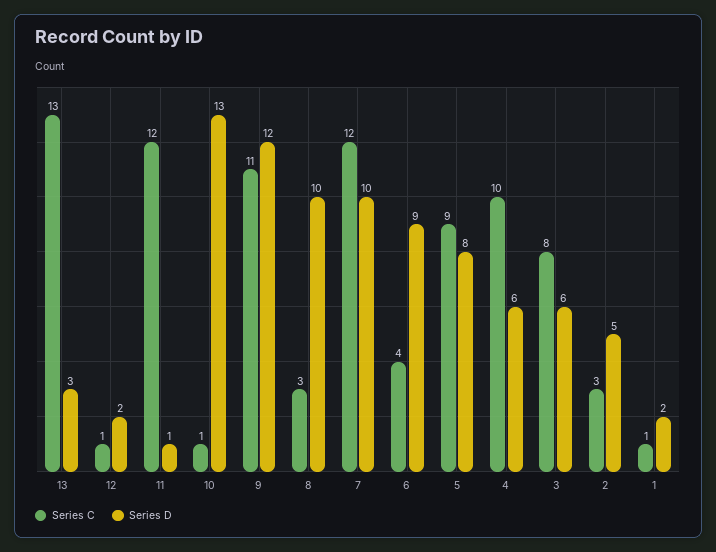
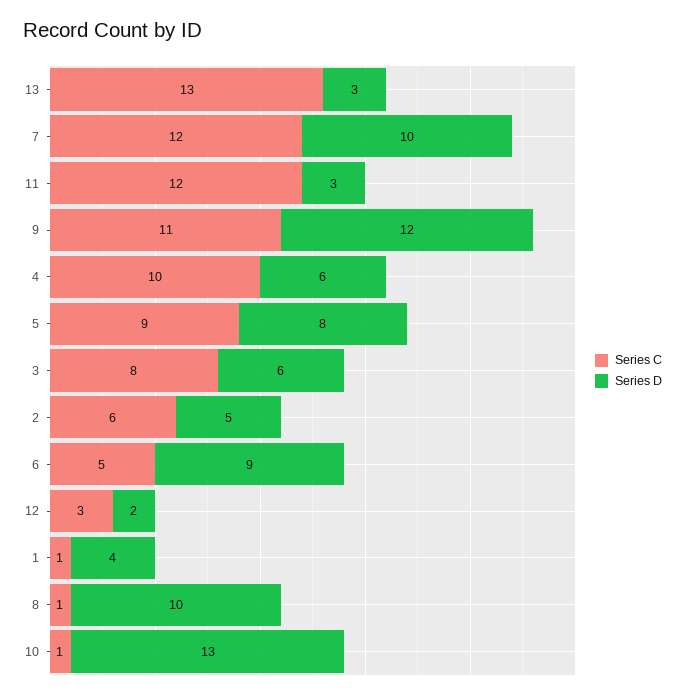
  {
    "Series C": {
      "13": 13,
-     "12": 1,
+     "12": 3,
      "11": 12,
      "10": 1,
      "9": 11,
-     "8": 3,
+     "8": 1,
      "7": 12,
-     "6": 4,
+     "6": 5,
      "5": 9,
      "4": 10,
      "3": 8,
-     "2": 3,
+     "2": 6,
      "1": 1
    },
    "Series D": {
      "13": 3,
      "12": 2,
-     "11": 1,
+     "11": 3,
      "10": 13,
      "9": 12,
      "8": 10,
      "7": 10,
      "6": 9,
      "5": 8,
      "4": 6,
      "3": 6,
      "2": 5,
-     "1": 2
+     "1": 4
    }
  }

